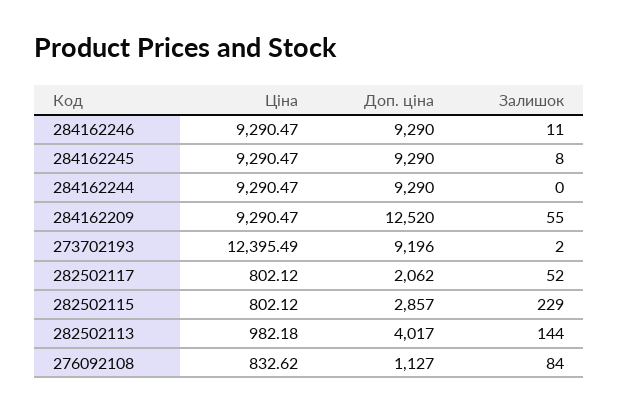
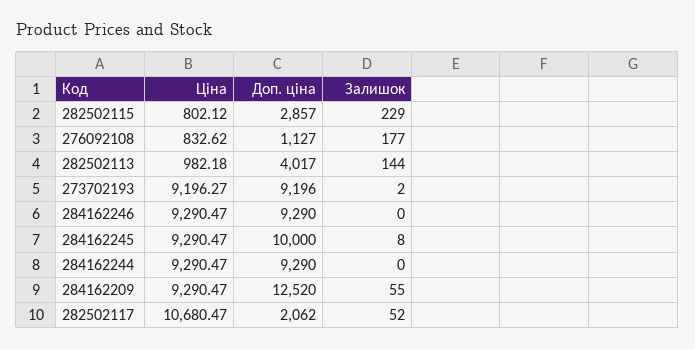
  {
    "Ціна": {
      "284162246": 9290.47,
      "284162245": 9290.47,
      "284162244": 9290.47,
      "284162209": 9290.47,
-     "273702193": 12395.49,
+     "273702193": 9196.27,
-     "282502117": 802.12,
+     "282502117": 10680.47,
      "282502115": 802.12,
      "282502113": 982.18,
      "276092108": 832.62
    },
    "Доп. ціна": {
      "284162246": 9290,
-     "284162245": 9290,
+     "284162245": 10000,
      "284162244": 9290,
      "284162209": 12520,
      "273702193": 9196,
      "282502117": 2062,
      "282502115": 2857,
      "282502113": 4017,
      "276092108": 1127
    },
    "Залишок": {
-     "284162246": 11,
+     "284162246": 0,
      "284162245": 8,
      "284162244": 0,
      "284162209": 55,
      "273702193": 2,
      "282502117": 52,
      "282502115": 229,
      "282502113": 144,
-     "276092108": 84
+     "276092108": 177
    }
  }

